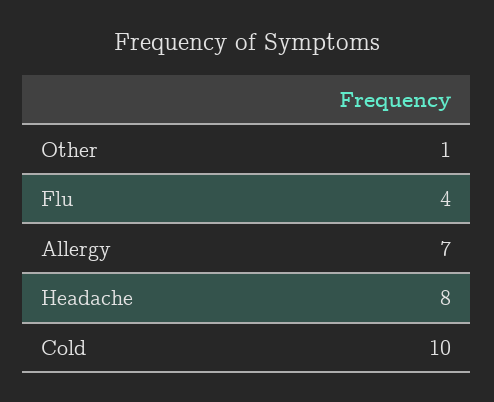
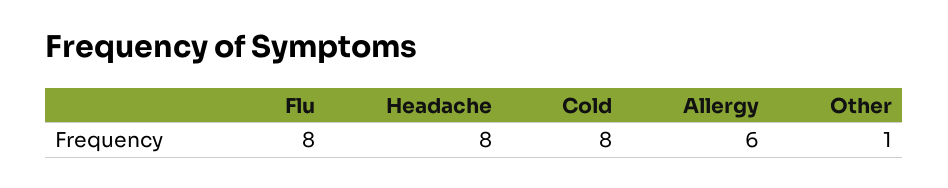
  {
    "Other": 1,
-   "Flu": 4,
+   "Flu": 8,
-   "Allergy": 7,
+   "Allergy": 6,
    "Headache": 8,
-   "Cold": 10
+   "Cold": 8
  }

